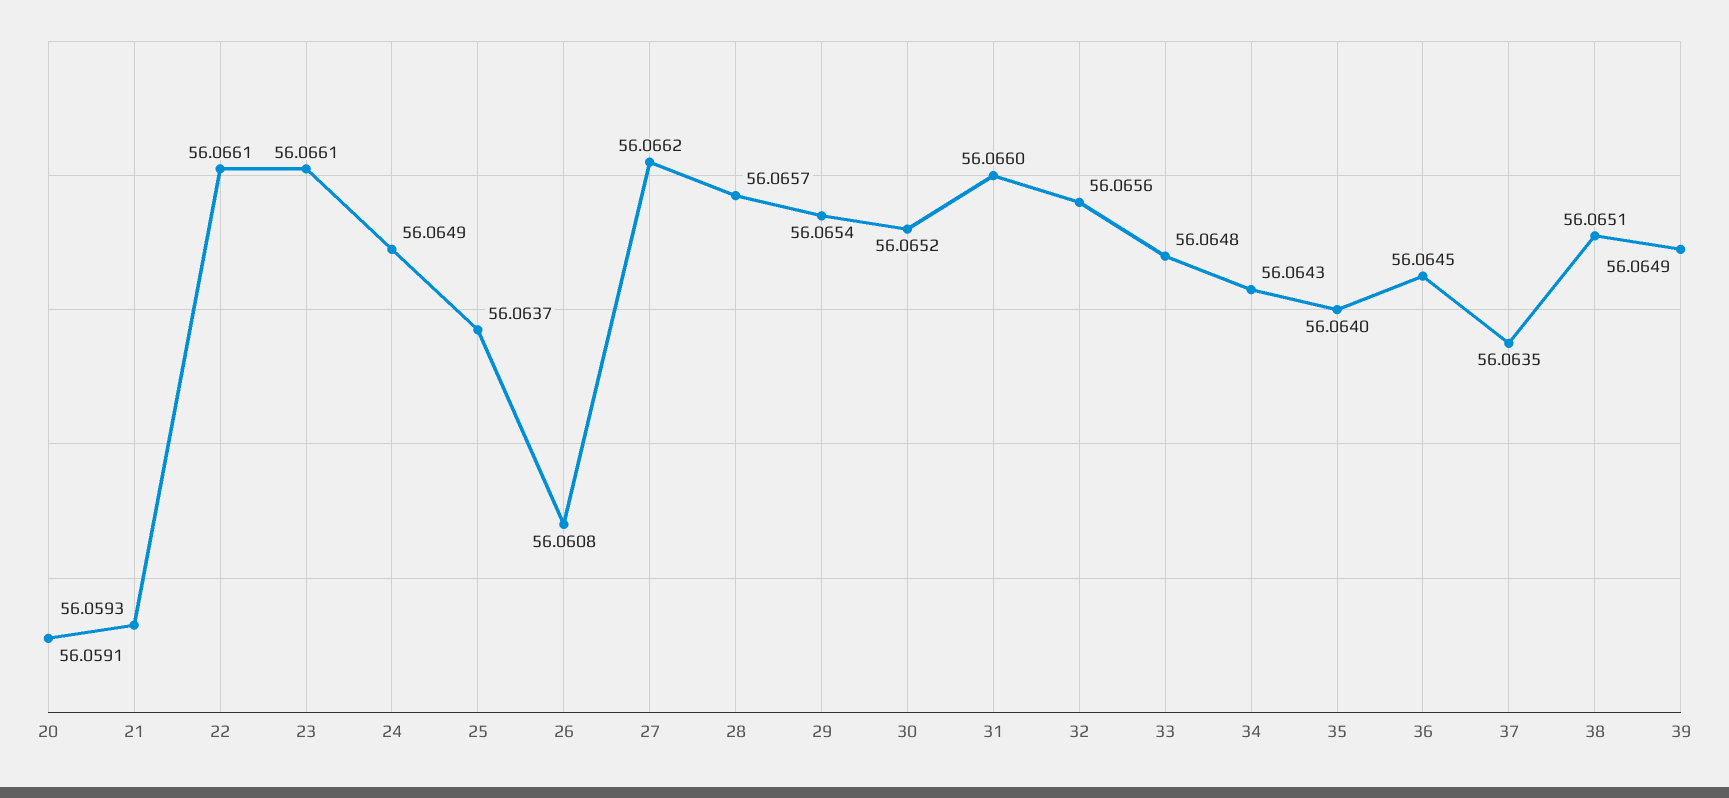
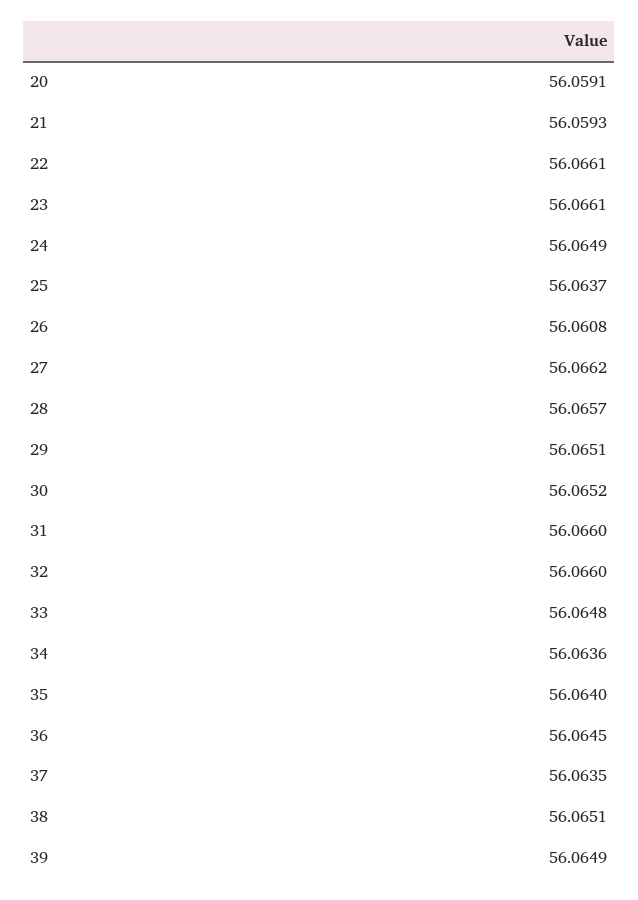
  {
    "20": 56.0591,
    "21": 56.0593,
    "22": 56.0661,
    "23": 56.0661,
    "24": 56.0649,
    "25": 56.0637,
    "26": 56.0608,
    "27": 56.0662,
    "28": 56.0657,
-   "29": 56.0654,
+   "29": 56.0651,
    "30": 56.0652,
    "31": 56.066,
-   "32": 56.0656,
+   "32": 56.066,
    "33": 56.0648,
-   "34": 56.0643,
+   "34": 56.0636,
    "35": 56.064,
    "36": 56.0645,
    "37": 56.0635,
    "38": 56.0651,
    "39": 56.0649
  }

